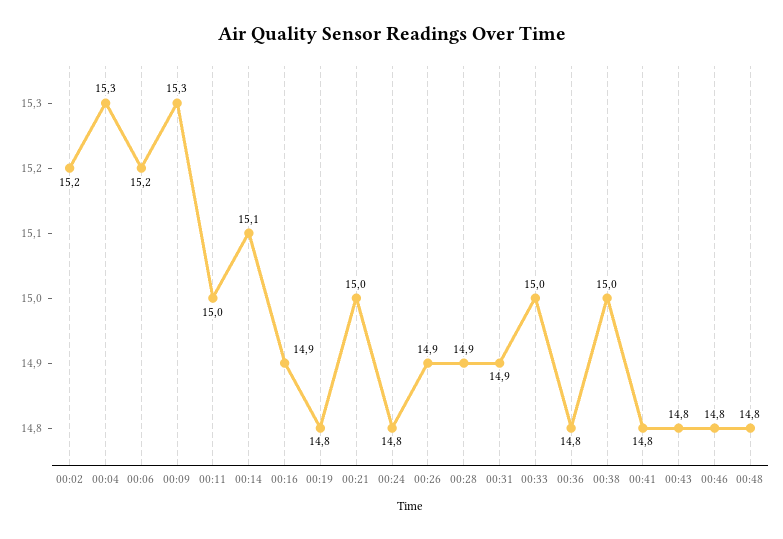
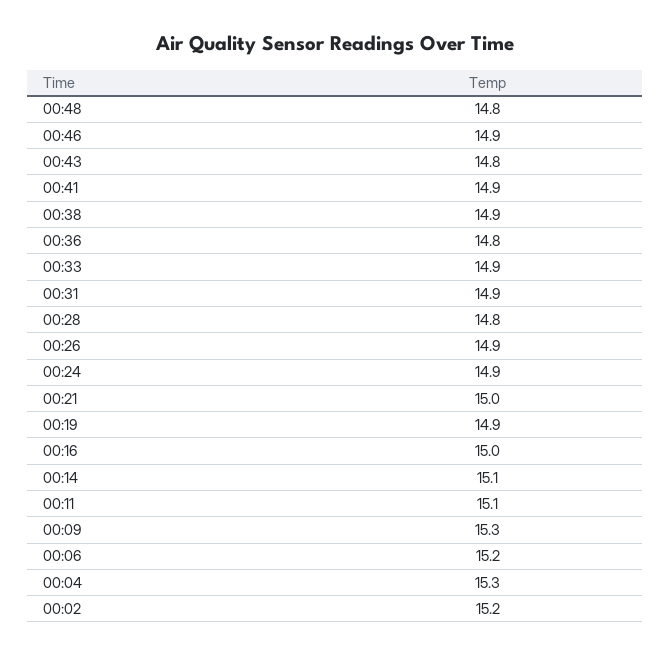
  {
    "00:02": 15.2,
    "00:04": 15.3,
    "00:06": 15.2,
    "00:09": 15.3,
-   "00:11": 15,
+   "00:11": 15.1,
    "00:14": 15.1,
-   "00:16": 14.9,
+   "00:16": 15,
-   "00:19": 14.8,
+   "00:19": 14.9,
    "00:21": 15,
-   "00:24": 14.8,
+   "00:24": 14.9,
    "00:26": 14.9,
-   "00:28": 14.9,
+   "00:28": 14.8,
    "00:31": 14.9,
-   "00:33": 15,
+   "00:33": 14.9,
    "00:36": 14.8,
-   "00:38": 15,
+   "00:38": 14.9,
-   "00:41": 14.8,
+   "00:41": 14.9,
    "00:43": 14.8,
-   "00:46": 14.8,
+   "00:46": 14.9,
    "00:48": 14.8
  }

